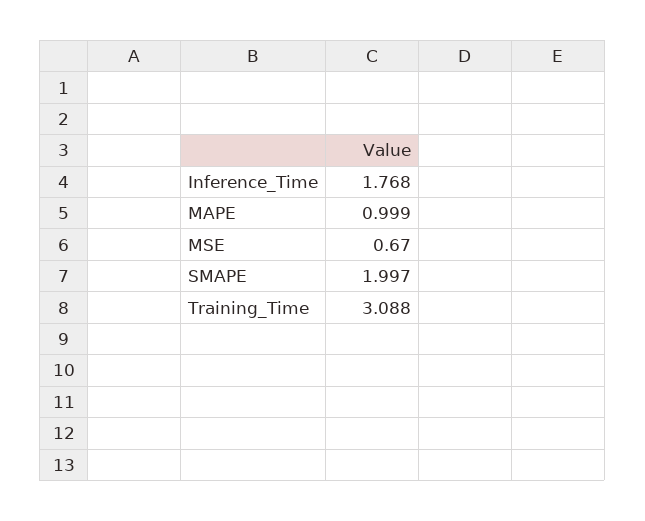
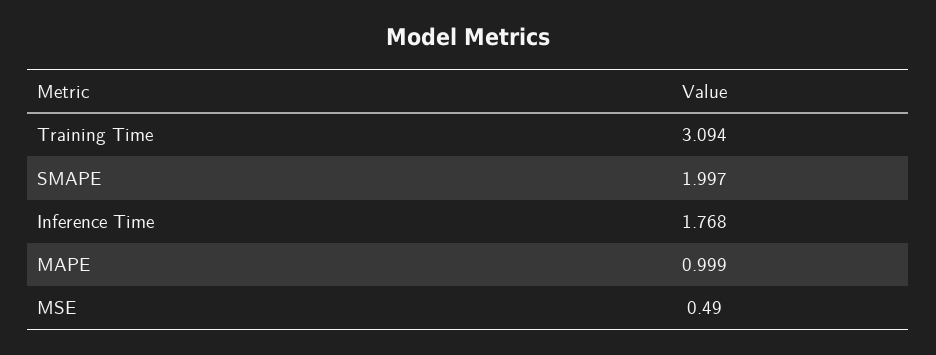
  {
    "Inference_Time": 1.768,
    "MAPE": 0.999,
-   "MSE": 0.67,
+   "MSE": 0.49,
    "SMAPE": 1.997,
-   "Training_Time": 3.088
+   "Training_Time": 3.094
  }

